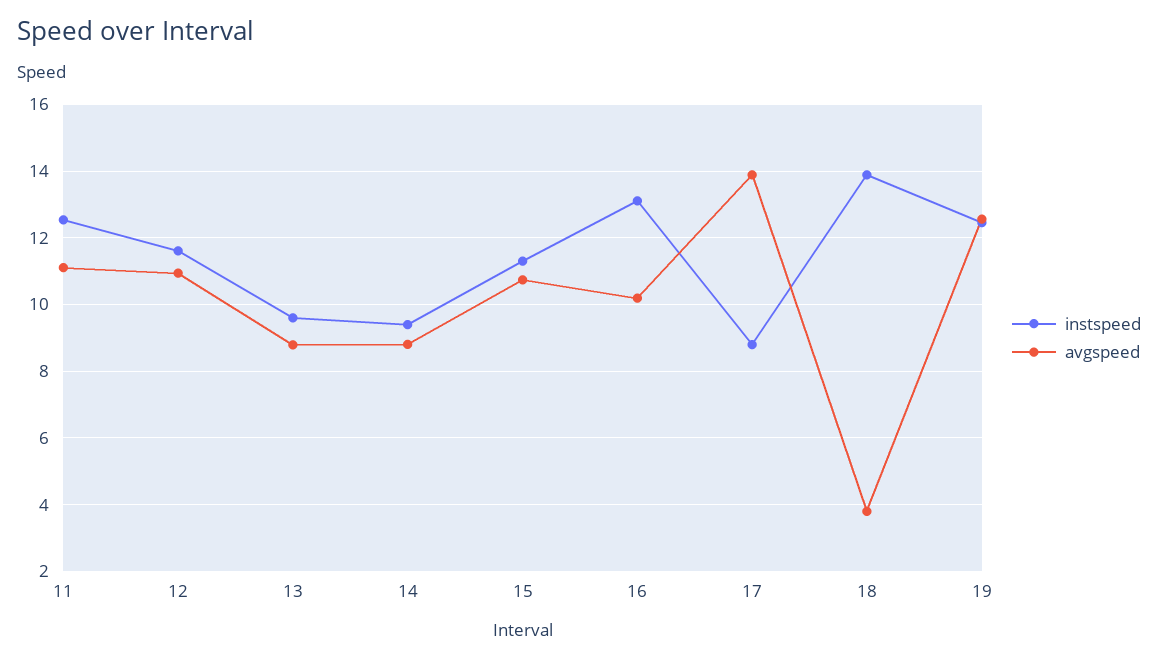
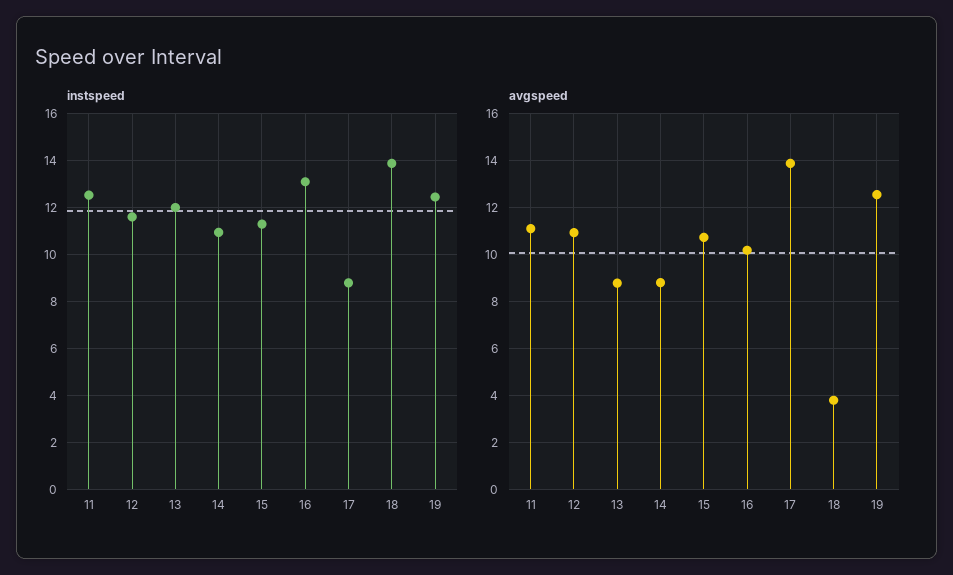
  {
    "instspeed": {
      "11": 12.6,
      "12": 11.6,
-     "13": 9.6,
+     "13": 12,
-     "14": 9.4,
+     "14": 11,
      "15": 11.4,
      "16": 13.2,
      "17": 8.8,
      "18": 13.8,
      "19": 12.4
    },
    "avgspeed": {
      "11": 11.2,
      "12": 11,
      "13": 8.8,
      "14": 8.8,
      "15": 10.8,
      "16": 10.2,
      "17": 13.8,
      "18": 3.8,
      "19": 12.6
    }
  }

